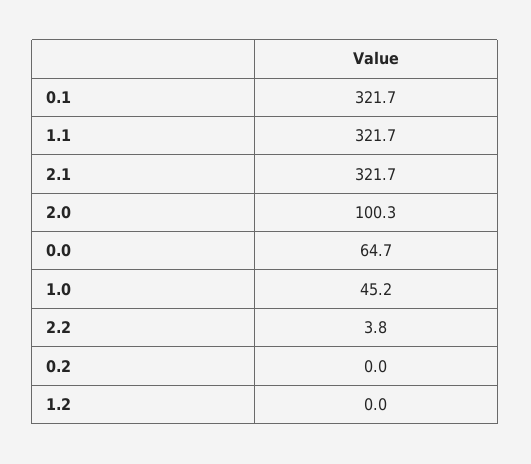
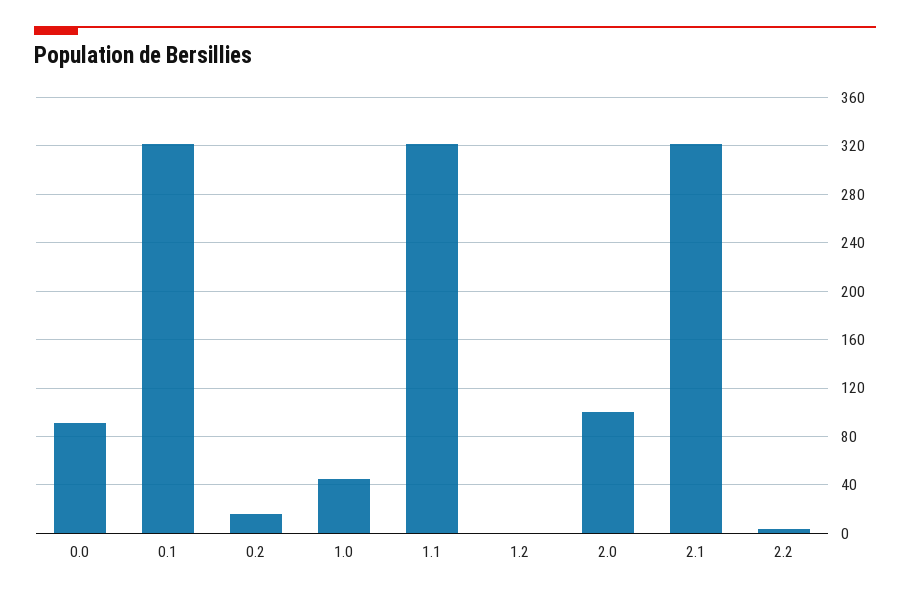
  {
    "0.1": 321.7,
    "1.1": 321.7,
    "2.1": 321.7,
    "2.0": 100.3,
-   "0.0": 64.7,
+   "0.0": 90,
    "1.0": 45.2,
    "2.2": 3.8,
-   "0.2": 0,
+   "0.2": 15,
    "1.2": 0
  }

